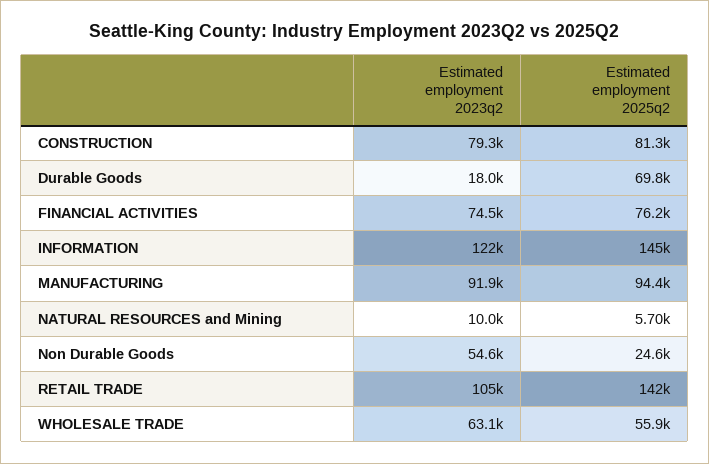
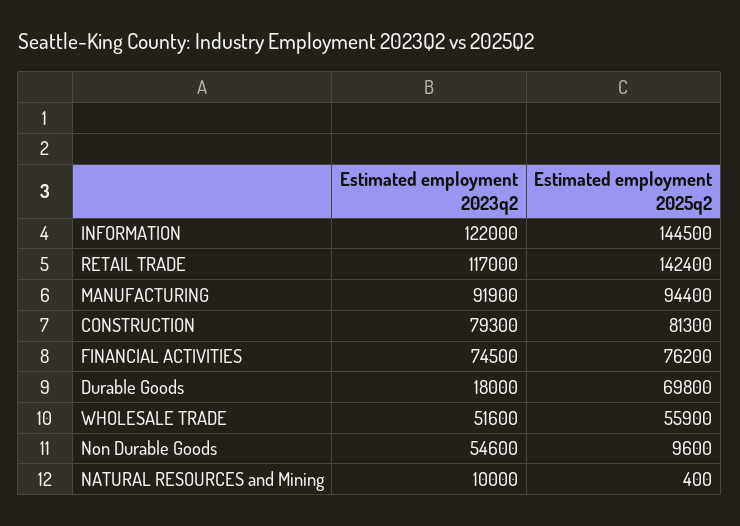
  {
    "Estimated employment 2023q2": {
      "CONSTRUCTION": 79300,
      "Durable Goods": 18000,
      "FINANCIAL ACTIVITIES": 74500,
      "INFORMATION": 122000,
      "MANUFACTURING": 91900,
      "NATURAL RESOURCES and Mining": 10000,
      "Non Durable Goods": 54600,
-     "RETAIL TRADE": 105000,
+     "RETAIL TRADE": 117000,
-     "WHOLESALE TRADE": 63100
+     "WHOLESALE TRADE": 51600
    },
    "Estimated employment 2025q2": {
      "CONSTRUCTION": 81300,
      "Durable Goods": 69800,
      "FINANCIAL ACTIVITIES": 76200,
      "INFORMATION": 144500,
      "MANUFACTURING": 94400,
-     "NATURAL RESOURCES and Mining": 5700,
+     "NATURAL RESOURCES and Mining": 400,
-     "Non Durable Goods": 24600,
+     "Non Durable Goods": 9600,
      "RETAIL TRADE": 142400,
      "WHOLESALE TRADE": 55900
    }
  }

